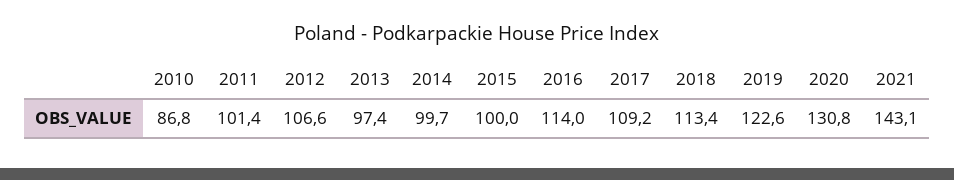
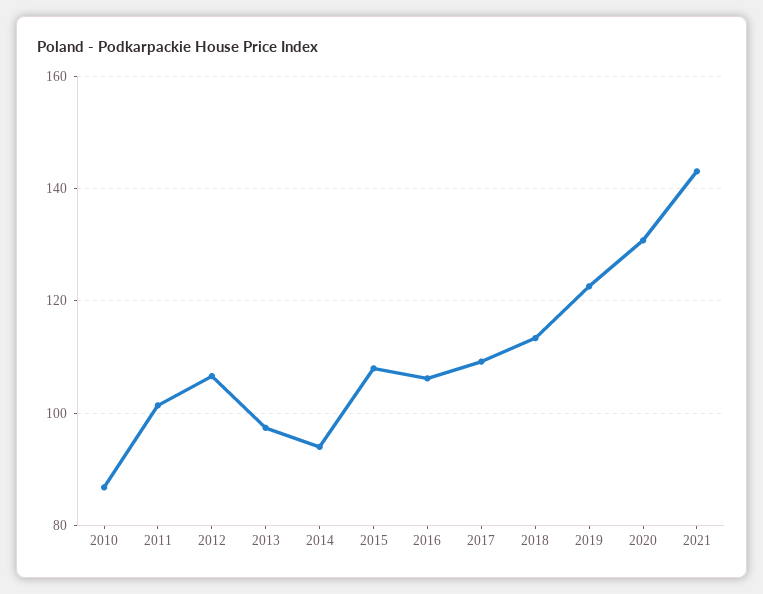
  {
    "2010": 86.8,
    "2011": 101.4,
    "2012": 106.6,
    "2013": 97.4,
-   "2014": 99.7,
+   "2014": 94,
-   "2015": 100,
+   "2015": 108,
-   "2016": 114,
+   "2016": 106,
    "2017": 109.2,
    "2018": 113.4,
    "2019": 122.6,
    "2020": 130.8,
    "2021": 143.1
  }

